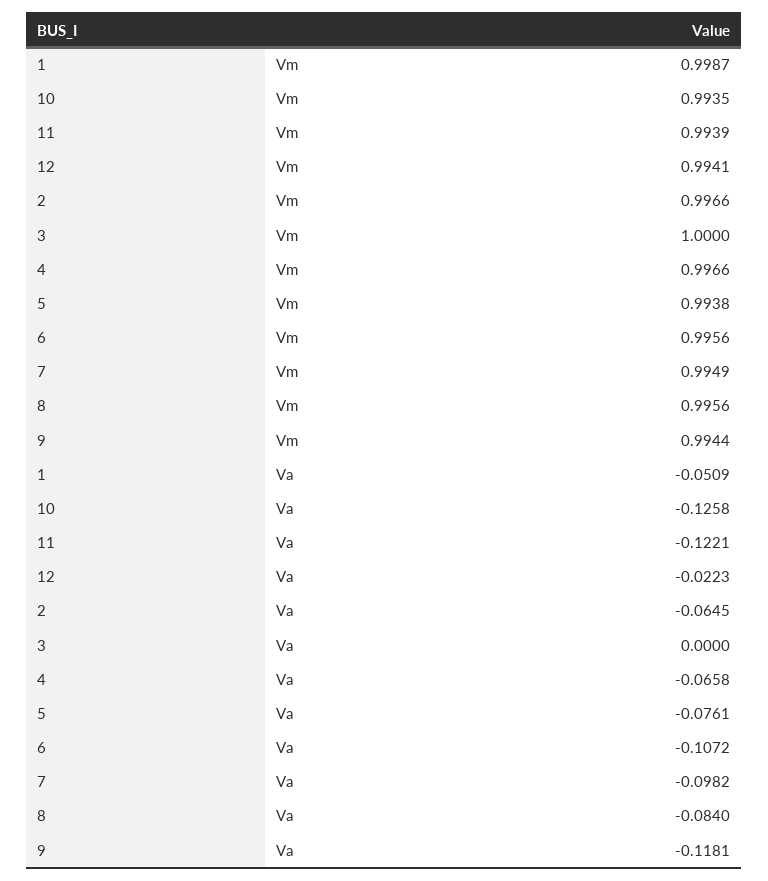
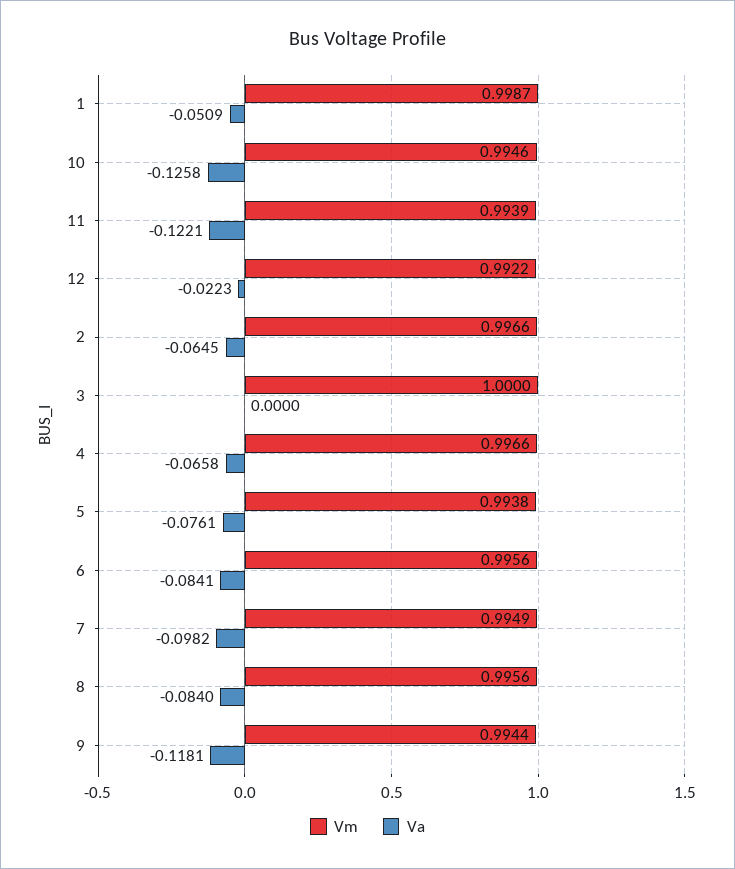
  {
    "Vm": {
      "1": 0.9987,
-     "10": 0.9935,
+     "10": 0.9946,
      "11": 0.9939,
-     "12": 0.9941,
+     "12": 0.9922,
      "2": 0.9966,
      "3": 1,
      "4": 0.9966,
      "5": 0.9938,
      "6": 0.9956,
      "7": 0.9949,
      "8": 0.9956,
      "9": 0.9944
    },
    "Va": {
      "1": -0.0509,
      "10": -0.1258,
      "11": -0.1221,
      "12": -0.0223,
      "2": -0.0645,
      "3": 0,
      "4": -0.0658,
      "5": -0.0761,
-     "6": -0.1072,
+     "6": -0.0841,
      "7": -0.0982,
      "8": -0.084,
      "9": -0.1181
    }
  }

